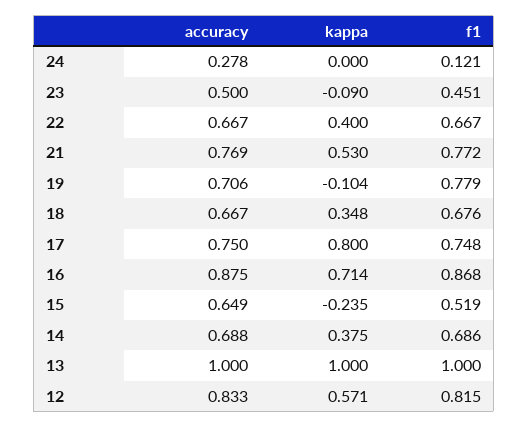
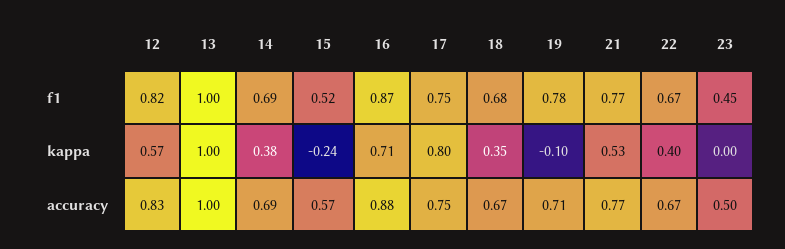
  {
    "accuracy": {
-     "24": 0.278,
      "23": 0.5,
      "22": 0.667,
      "21": 0.769,
      "19": 0.706,
      "18": 0.667,
      "17": 0.75,
      "16": 0.875,
-     "15": 0.649,
+     "15": 0.57,
      "14": 0.688,
      "13": 1,
      "12": 0.833
    },
    "kappa": {
-     "24": 0,
-     "23": -0.09,
+     "23": 0,
      "22": 0.4,
      "21": 0.53,
      "19": -0.104,
      "18": 0.348,
      "17": 0.8,
      "16": 0.714,
      "15": -0.235,
      "14": 0.375,
      "13": 1,
      "12": 0.571
    },
    "f1": {
-     "24": 0.121,
      "23": 0.451,
      "22": 0.667,
      "21": 0.772,
      "19": 0.779,
      "18": 0.676,
      "17": 0.748,
      "16": 0.868,
      "15": 0.519,
      "14": 0.686,
      "13": 1,
      "12": 0.815
    }
  }

